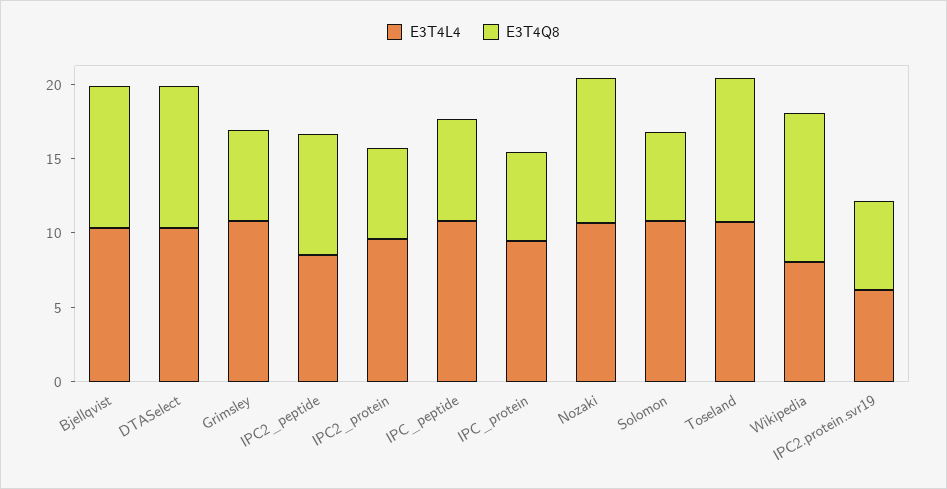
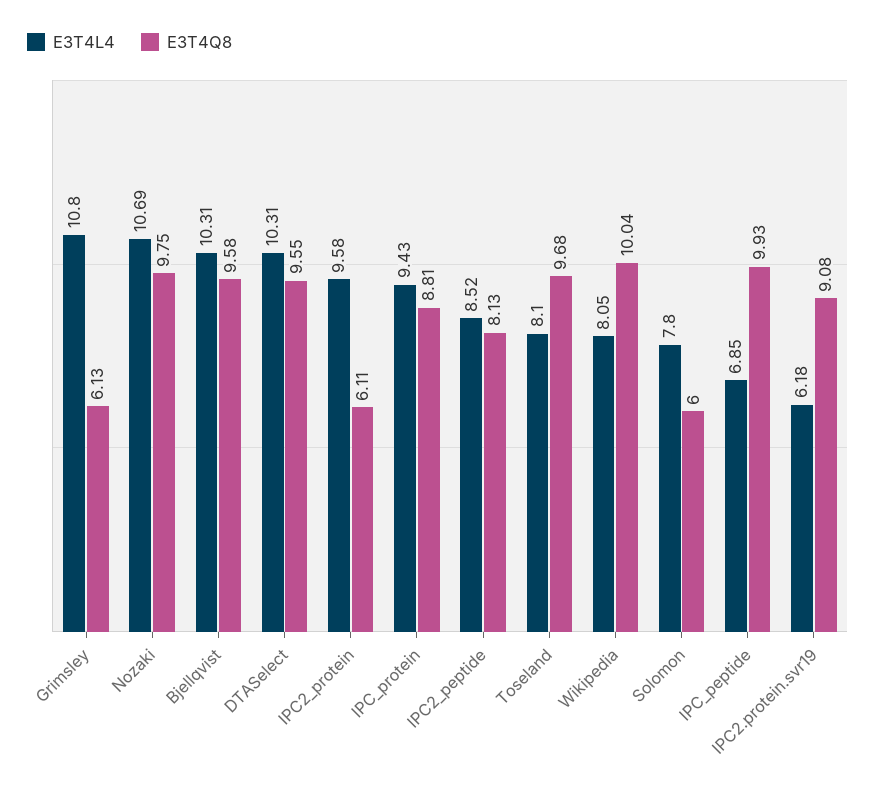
  {
    "E3T4L4": {
      "Bjellqvist": 10.31,
      "DTASelect": 10.31,
      "Grimsley": 10.8,
      "IPC2_peptide": 8.52,
      "IPC2_protein": 9.58,
-     "IPC_peptide": 11,
+     "IPC_peptide": 6.85,
      "IPC_protein": 9.43,
      "Nozaki": 10.69,
-     "Solomon": 11,
+     "Solomon": 7.8,
-     "Toseland": 11,
+     "Toseland": 8.1,
      "Wikipedia": 8.05,
      "IPC2.protein.svr19": 6.18
    },
    "E3T4Q8": {
      "Bjellqvist": 9.58,
      "DTASelect": 9.55,
      "Grimsley": 6.13,
      "IPC2_peptide": 8.13,
      "IPC2_protein": 6.11,
-     "IPC_peptide": 7,
+     "IPC_peptide": 9.93,
-     "IPC_protein": 6,
+     "IPC_protein": 8.81,
      "Nozaki": 9.75,
      "Solomon": 6,
      "Toseland": 9.68,
      "Wikipedia": 10.04,
-     "IPC2.protein.svr19": 6
+     "IPC2.protein.svr19": 9.08
    }
  }

